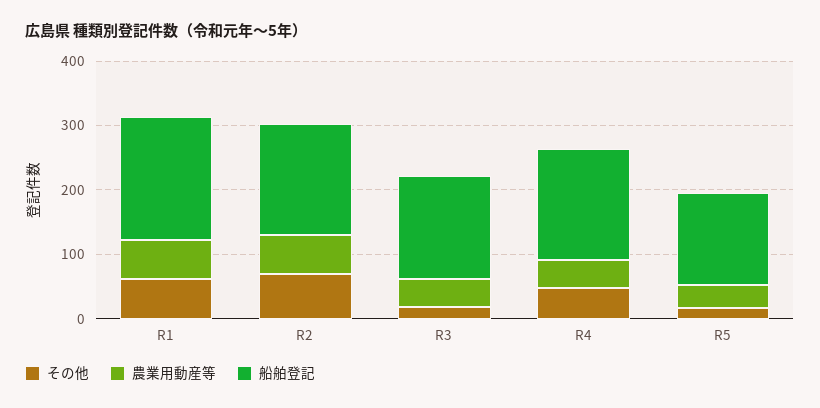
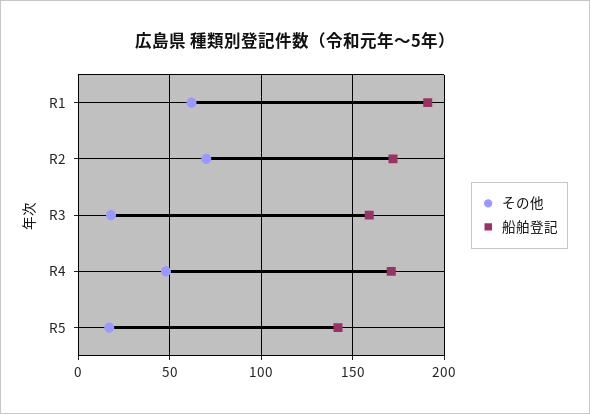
  {
    "その他": {
      "R1": 60,
      "R2": 70,
      "R3": 20,
      "R4": 50,
      "R5": 15
    },
-   "農業用動産等": {
-     "R1": 60,
-     "R2": 60,
-     "R3": 40,
-     "R4": 40,
-     "R5": 40
-   },
    "船舶登記": {
      "R1": 190,
      "R2": 170,
      "R3": 160,
      "R4": 170,
      "R5": 140
    }
  }

